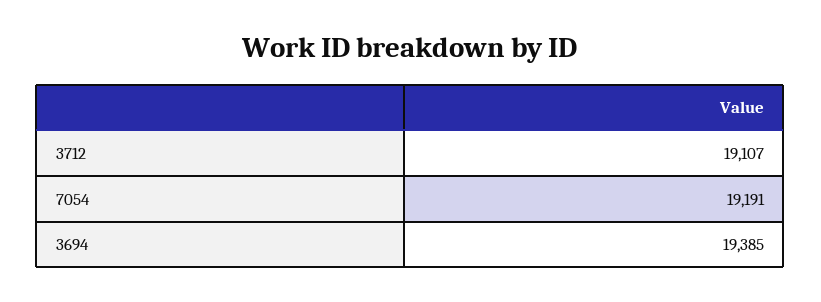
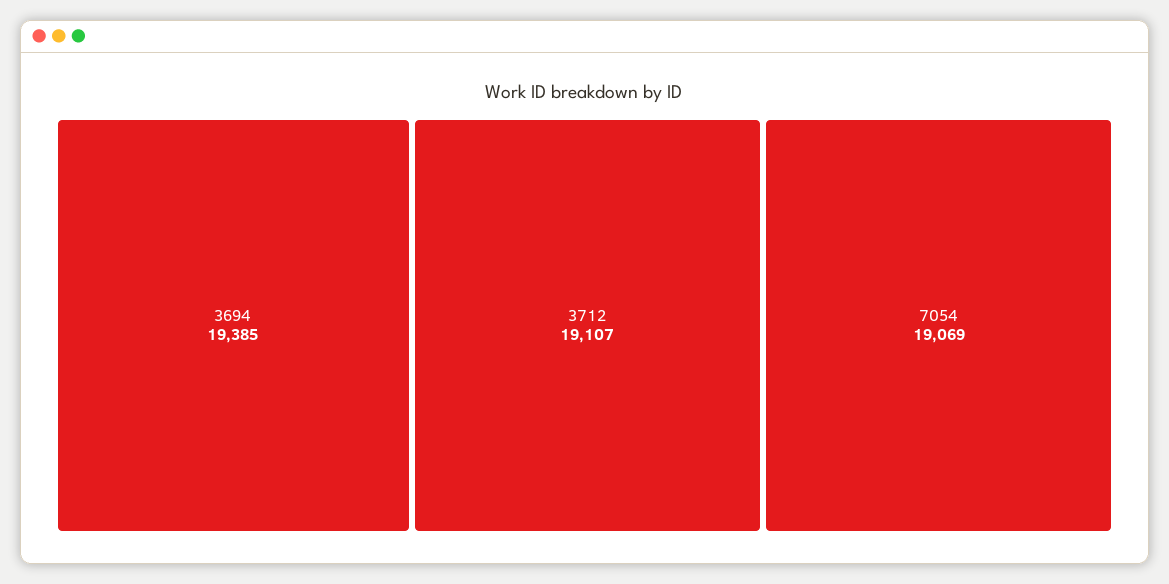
  {
    "3712": 19107,
-   "7054": 19191,
+   "7054": 19069,
    "3694": 19385
  }

